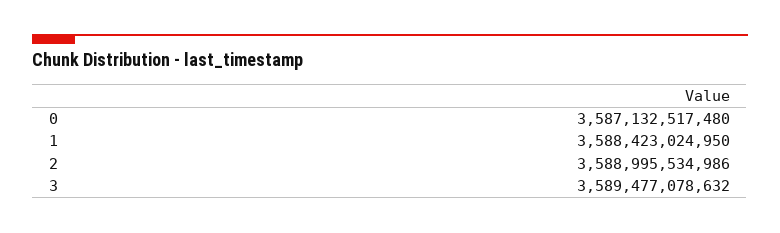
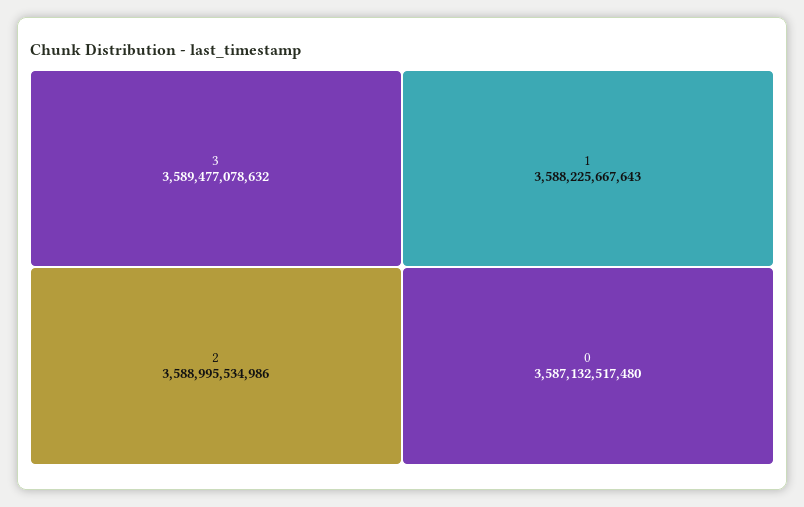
  {
    "0": 3587132517480,
-   "1": 3588423024950,
+   "1": 3588225667643,
    "2": 3588995534986,
    "3": 3589477078632
  }

